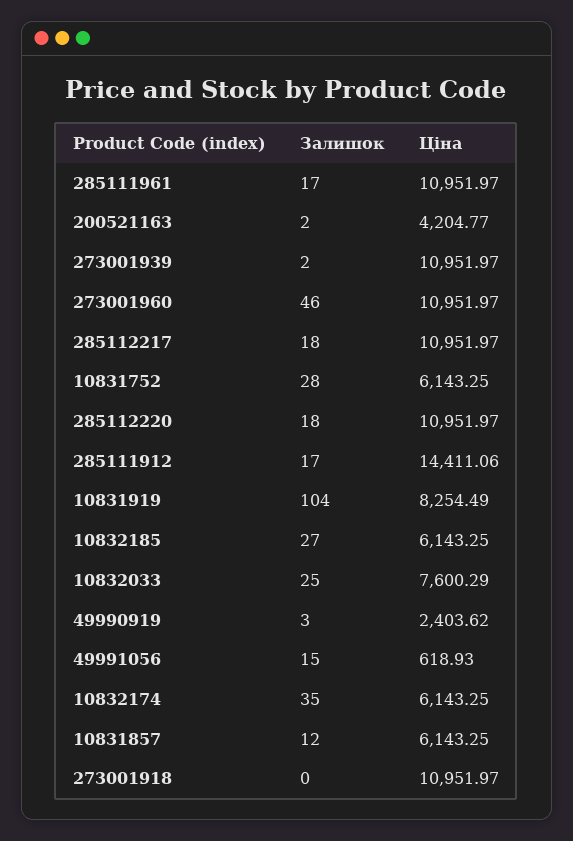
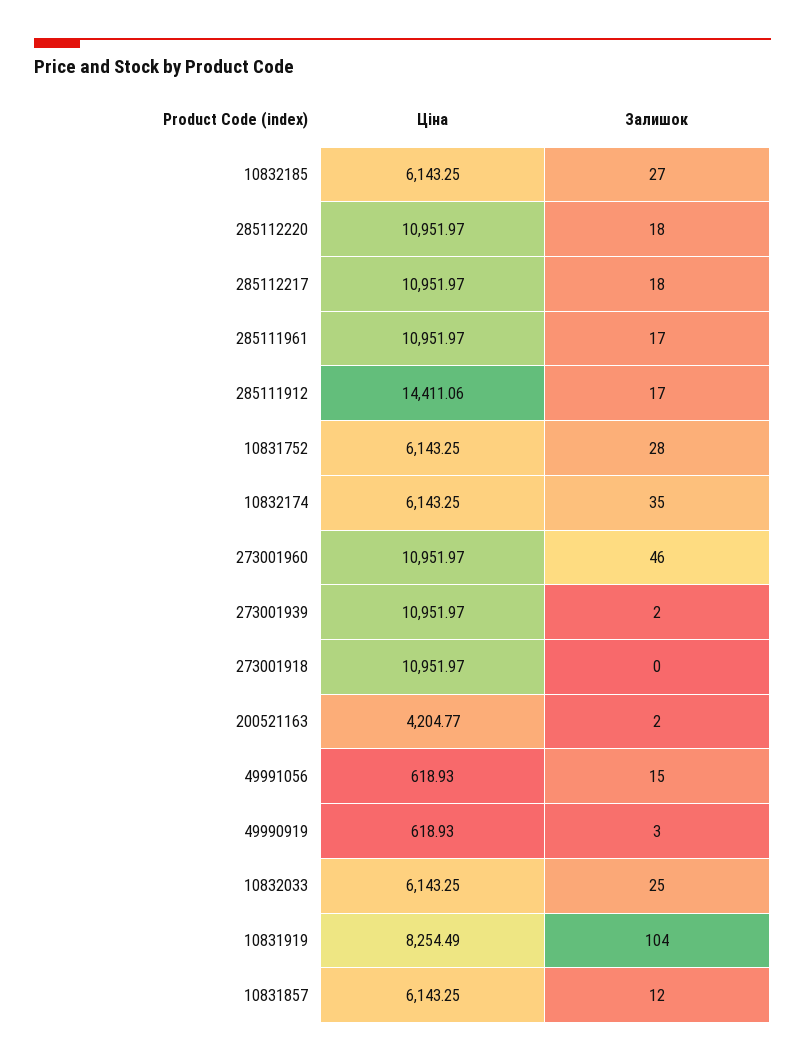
  {
    "Залишок": {
      "285111961": 17,
      "200521163": 2,
      "273001939": 2,
      "273001960": 46,
      "285112217": 18,
      "10831752": 28,
      "285112220": 18,
      "285111912": 17,
      "10831919": 104,
      "10832185": 27,
      "10832033": 25,
      "49990919": 3,
      "49991056": 15,
      "10832174": 35,
      "10831857": 12,
      "273001918": 0
    },
    "Ціна": {
      "285111961": 10951.97,
      "200521163": 4204.77,
      "273001939": 10951.97,
      "273001960": 10951.97,
      "285112217": 10951.97,
      "10831752": 6143.25,
      "285112220": 10951.97,
      "285111912": 14411.06,
      "10831919": 8254.49,
      "10832185": 6143.25,
-     "10832033": 7600.29,
+     "10832033": 6143.25,
-     "49990919": 2403.62,
+     "49990919": 618.93,
      "49991056": 618.93,
      "10832174": 6143.25,
      "10831857": 6143.25,
      "273001918": 10951.97
    }
  }

